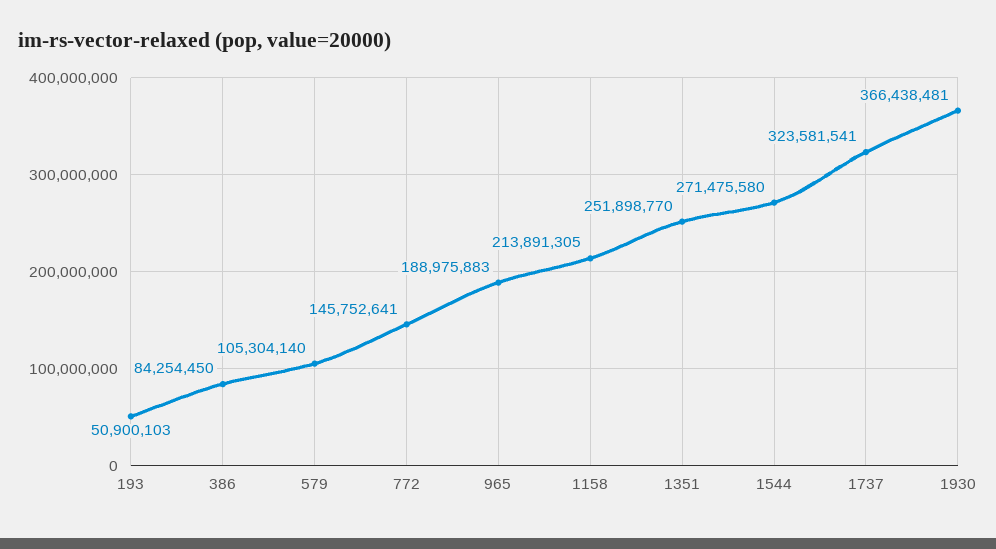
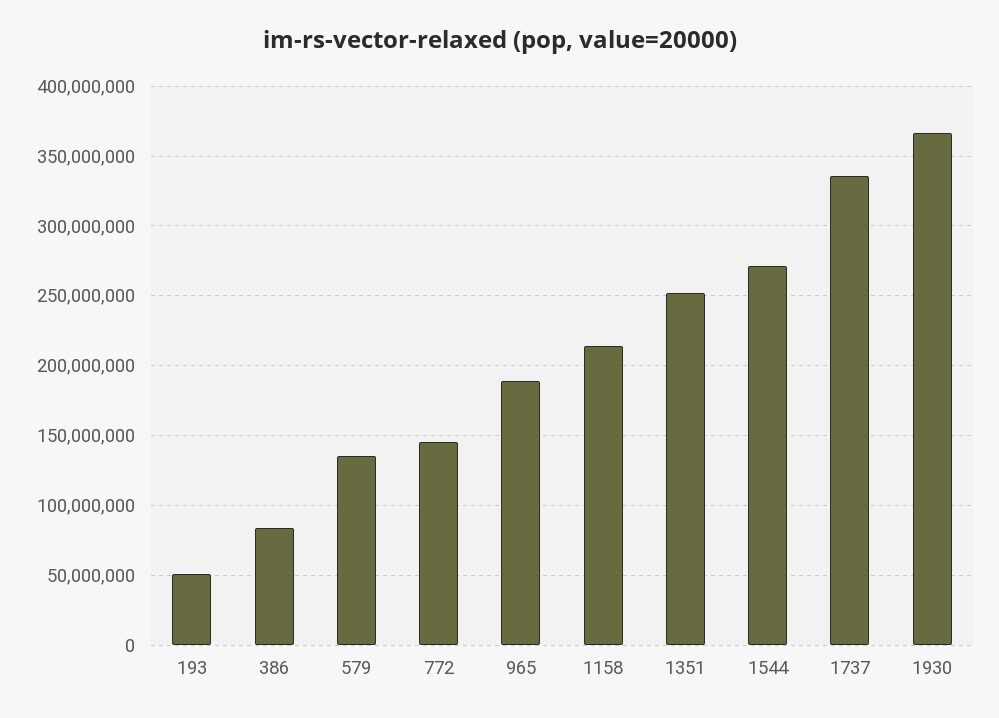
  {
    "193": 50900103,
    "386": 84254450,
-   "579": 105304140,
+   "579": 135000000,
    "772": 145752641,
    "965": 188975883,
    "1158": 213891305,
    "1351": 251898770,
    "1544": 271475580,
-   "1737": 323581541,
+   "1737": 335000000,
    "1930": 366438481
  }

